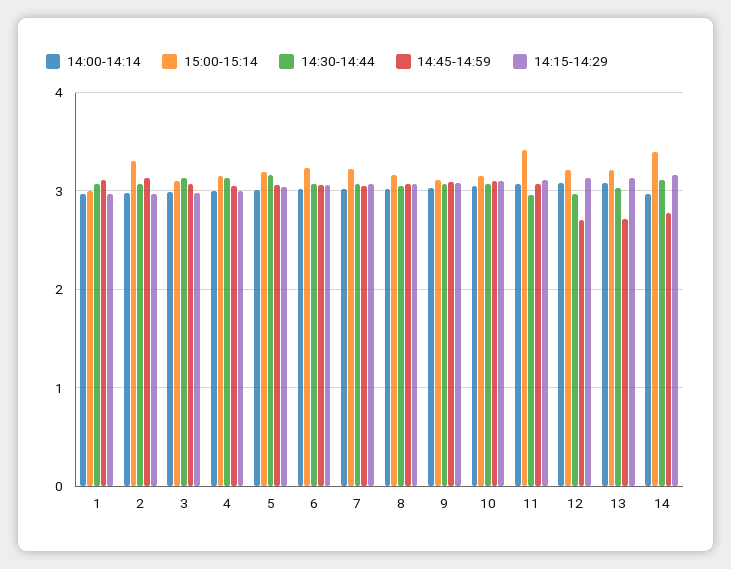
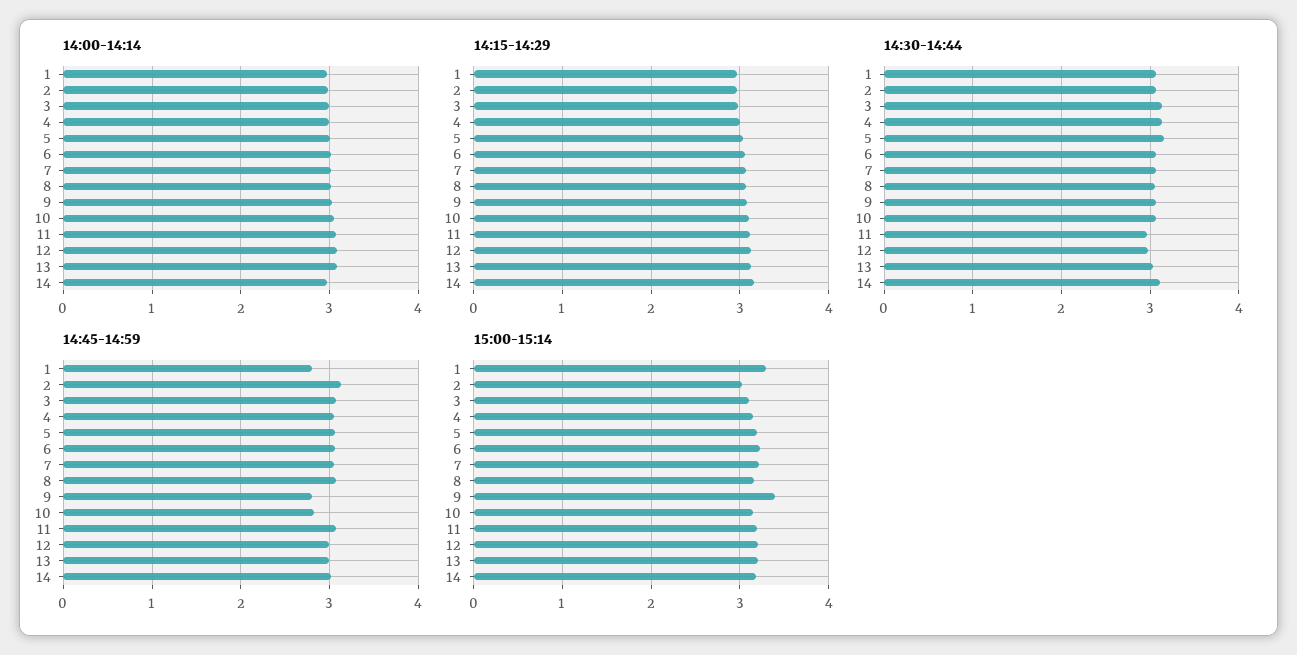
  {
    "14:00-14:14": {
      "1": 3,
      "2": 3,
      "3": 3,
      "4": 3,
      "5": 3,
      "6": 3,
      "7": 3,
      "8": 3,
      "9": 3,
      "10": 3.1,
      "11": 3.1,
      "12": 3.1,
      "13": 3.1,
      "14": 3
    },
    "15:00-15:14": {
-     "1": 3,
+     "1": 3.3,
-     "2": 3.3,
+     "2": 3,
      "3": 3.1,
      "4": 3.2,
      "5": 3.2,
      "6": 3.2,
      "7": 3.2,
      "8": 3.2,
-     "9": 3.1,
+     "9": 3.4,
      "10": 3.2,
-     "11": 3.4,
+     "11": 3.2,
      "12": 3.2,
      "13": 3.2,
-     "14": 3.4
+     "14": 3.2
    },
    "14:30-14:44": {
      "1": 3.1,
      "2": 3.1,
      "3": 3.1,
      "4": 3.1,
      "5": 3.2,
      "6": 3.1,
      "7": 3.1,
      "8": 3.1,
      "9": 3.1,
      "10": 3.1,
      "11": 3,
      "12": 3,
      "13": 3,
      "14": 3.1
    },
    "14:45-14:59": {
-     "1": 3.1,
+     "1": 2.8,
      "2": 3.1,
      "3": 3.1,
      "4": 3.1,
      "5": 3.1,
      "6": 3.1,
      "7": 3.1,
      "8": 3.1,
-     "9": 3.1,
+     "9": 2.8,
-     "10": 3.1,
+     "10": 2.8,
      "11": 3.1,
-     "12": 2.7,
+     "12": 3,
-     "13": 2.7,
+     "13": 3,
-     "14": 2.8
+     "14": 3
    },
    "14:15-14:29": {
      "1": 3,
      "2": 3,
      "3": 3,
      "4": 3,
      "5": 3,
      "6": 3.1,
      "7": 3.1,
      "8": 3.1,
      "9": 3.1,
      "10": 3.1,
      "11": 3.1,
      "12": 3.1,
      "13": 3.1,
      "14": 3.2
    }
  }

